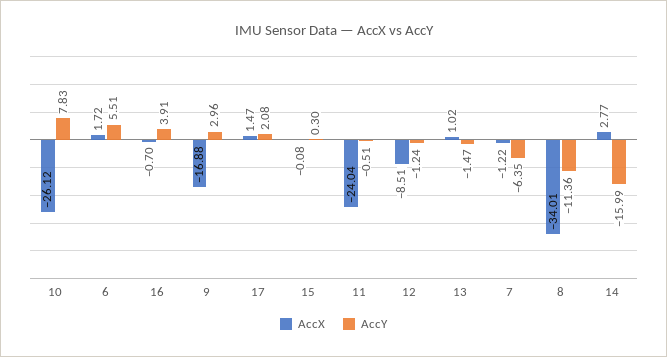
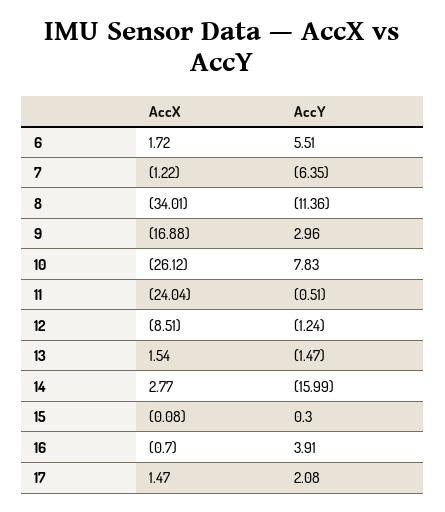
  {
    "AccX": {
      "10": -26.12,
      "6": 1.72,
      "16": -0.7,
      "9": -16.88,
      "17": 1.47,
      "15": -0.08,
      "11": -24.04,
      "12": -8.51,
-     "13": 1.02,
+     "13": 1.54,
      "7": -1.22,
      "8": -34.01,
      "14": 2.77
    },
    "AccY": {
      "10": 7.83,
      "6": 5.51,
      "16": 3.91,
      "9": 2.96,
      "17": 2.08,
      "15": 0.3,
      "11": -0.51,
      "12": -1.24,
      "13": -1.47,
      "7": -6.35,
      "8": -11.36,
      "14": -15.99
    }
  }

